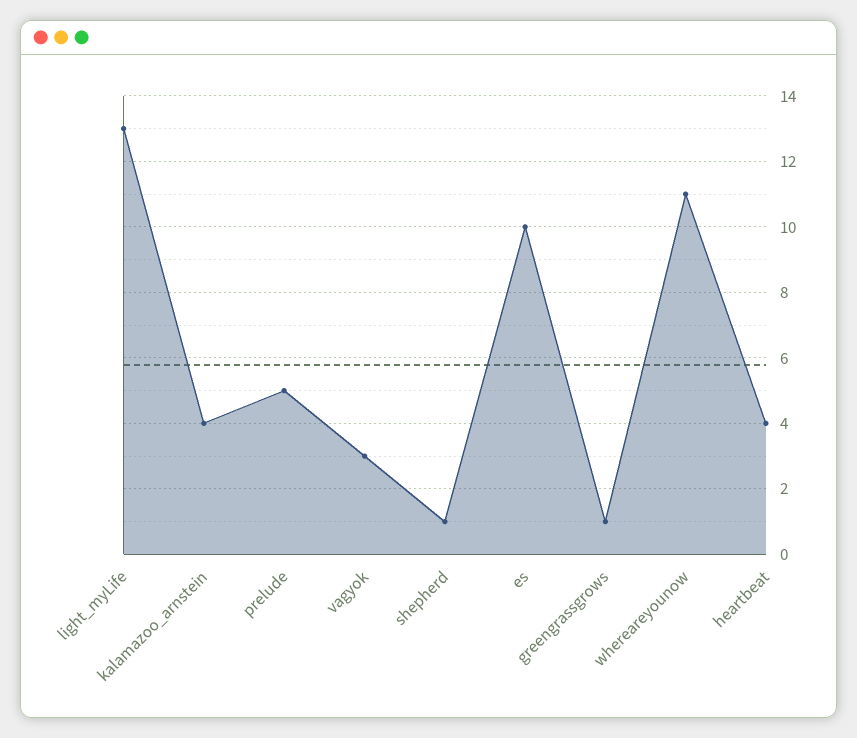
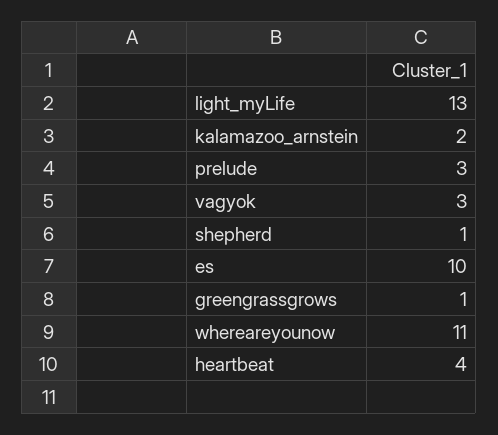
  {
    "light_myLife": 13,
-   "kalamazoo_arnstein": 4,
+   "kalamazoo_arnstein": 2,
-   "prelude": 5,
+   "prelude": 3,
    "vagyok": 3,
    "shepherd": 1,
    "es": 10,
    "greengrassgrows": 1,
    "whereareyounow": 11,
    "heartbeat": 4
  }

